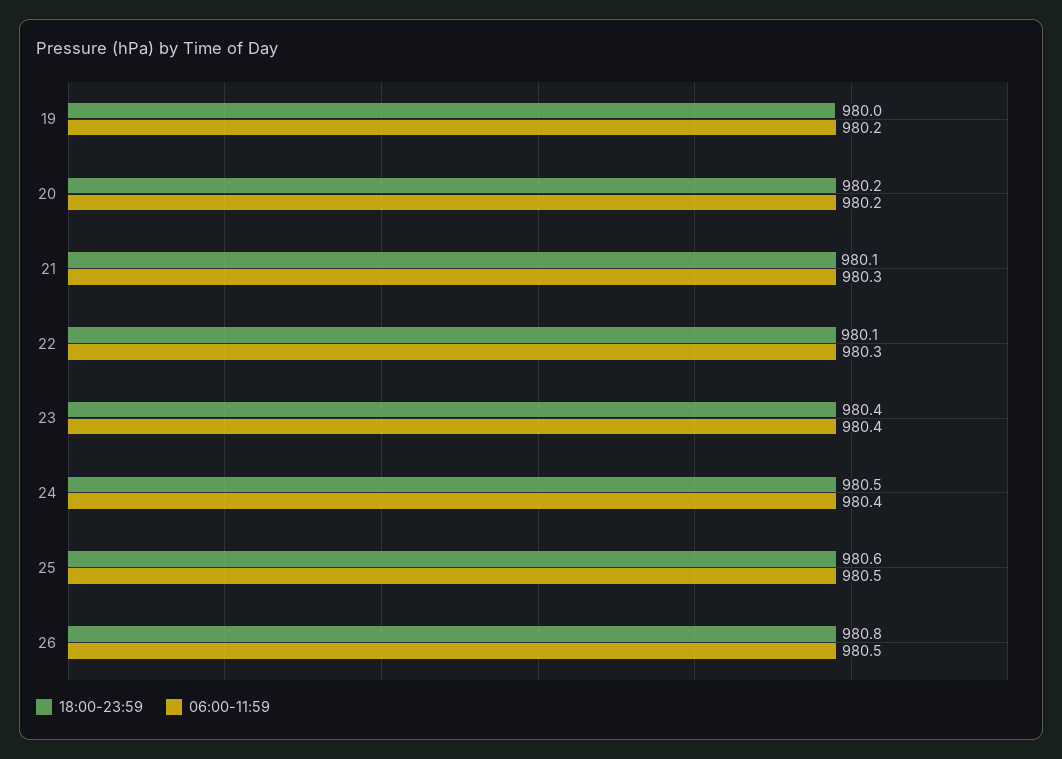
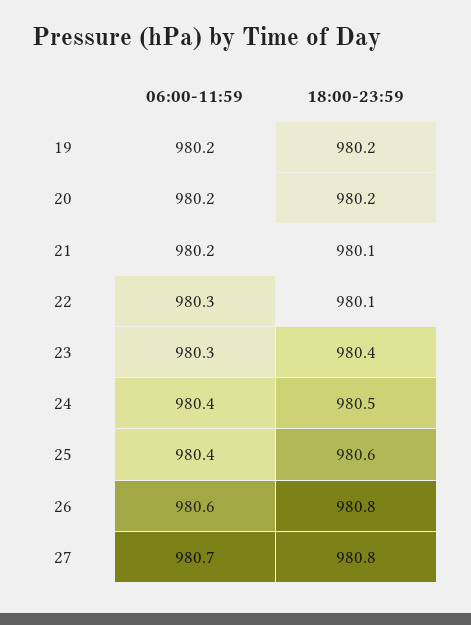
  {
    "18:00-23:59": {
-     "19": 980,
+     "19": 980.2,
      "20": 980.2,
      "21": 980.1,
      "22": 980.1,
      "23": 980.4,
      "24": 980.5,
      "25": 980.6,
-     "26": 980.8
+     "26": 980.8,
+     "27": 980.8
    },
    "06:00-11:59": {
      "19": 980.2,
      "20": 980.2,
-     "21": 980.3,
+     "21": 980.2,
      "22": 980.3,
-     "23": 980.4,
+     "23": 980.3,
      "24": 980.4,
-     "25": 980.5,
+     "25": 980.4,
-     "26": 980.5
+     "26": 980.6,
+     "27": 980.7
    }
  }

